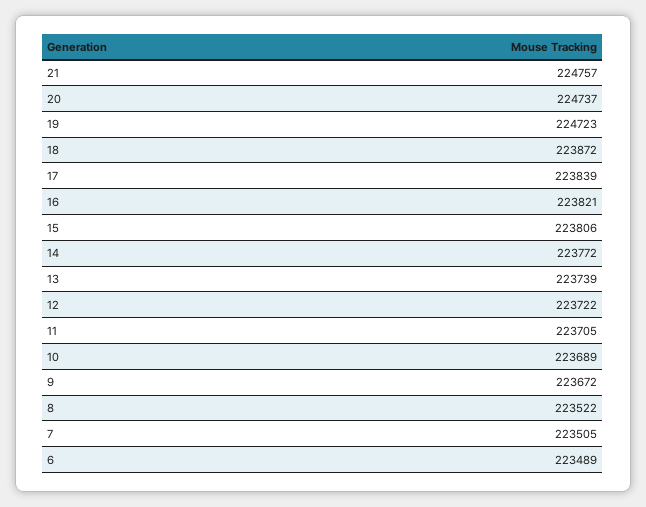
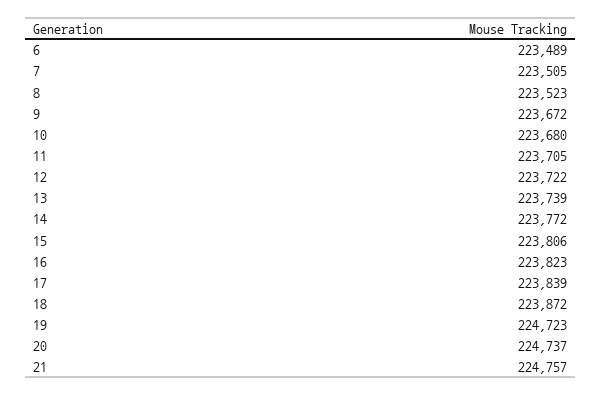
  {
    "21": 224757,
    "20": 224737,
    "19": 224723,
    "18": 223872,
    "17": 223839,
-   "16": 223821,
+   "16": 223823,
    "15": 223806,
    "14": 223772,
    "13": 223739,
    "12": 223722,
    "11": 223705,
-   "10": 223689,
+   "10": 223680,
    "9": 223672,
-   "8": 223522,
+   "8": 223523,
    "7": 223505,
    "6": 223489
  }

